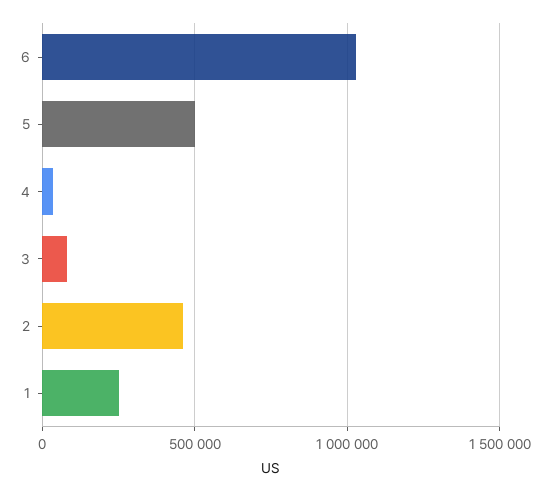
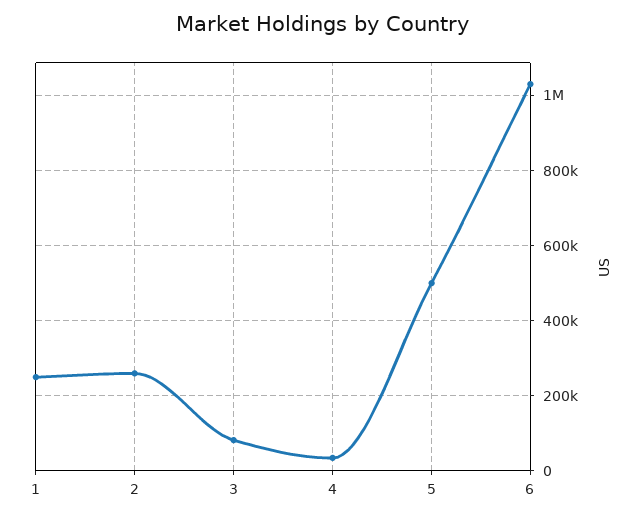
  {
    "6": 1040000,
    "5": 500000,
    "4": 40000,
    "3": 80000,
-   "2": 450000,
+   "2": 260000,
    "1": 260000
  }

